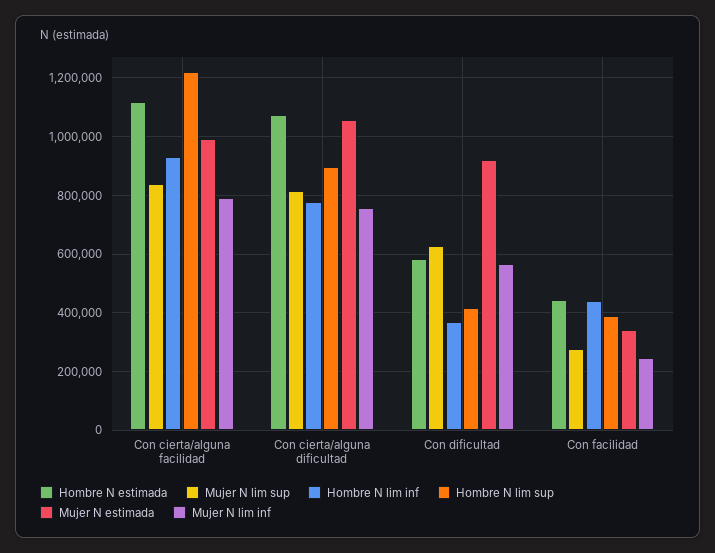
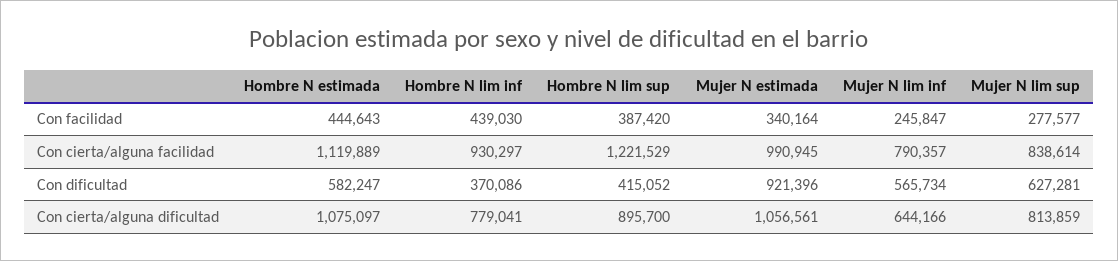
  {
    "Hombre N estimada": {
      "Con cierta/alguna facilidad": 1119889,
      "Con cierta/alguna dificultad": 1075097,
      "Con dificultad": 582247,
      "Con facilidad": 444643
    },
    "Mujer N lim sup": {
      "Con cierta/alguna facilidad": 838614,
      "Con cierta/alguna dificultad": 813859,
      "Con dificultad": 627281,
      "Con facilidad": 277577
    },
    "Hombre N lim inf": {
      "Con cierta/alguna facilidad": 930297,
      "Con cierta/alguna dificultad": 779041,
      "Con dificultad": 370086,
      "Con facilidad": 439030
    },
    "Hombre N lim sup": {
      "Con cierta/alguna facilidad": 1221529,
      "Con cierta/alguna dificultad": 895700,
      "Con dificultad": 415052,
      "Con facilidad": 387420
    },
    "Mujer N estimada": {
      "Con cierta/alguna facilidad": 990945,
      "Con cierta/alguna dificultad": 1056561,
      "Con dificultad": 921396,
      "Con facilidad": 340164
    },
    "Mujer N lim inf": {
      "Con cierta/alguna facilidad": 790357,
-     "Con cierta/alguna dificultad": 750000,
+     "Con cierta/alguna dificultad": 644166,
      "Con dificultad": 565734,
      "Con facilidad": 245847
    }
  }

